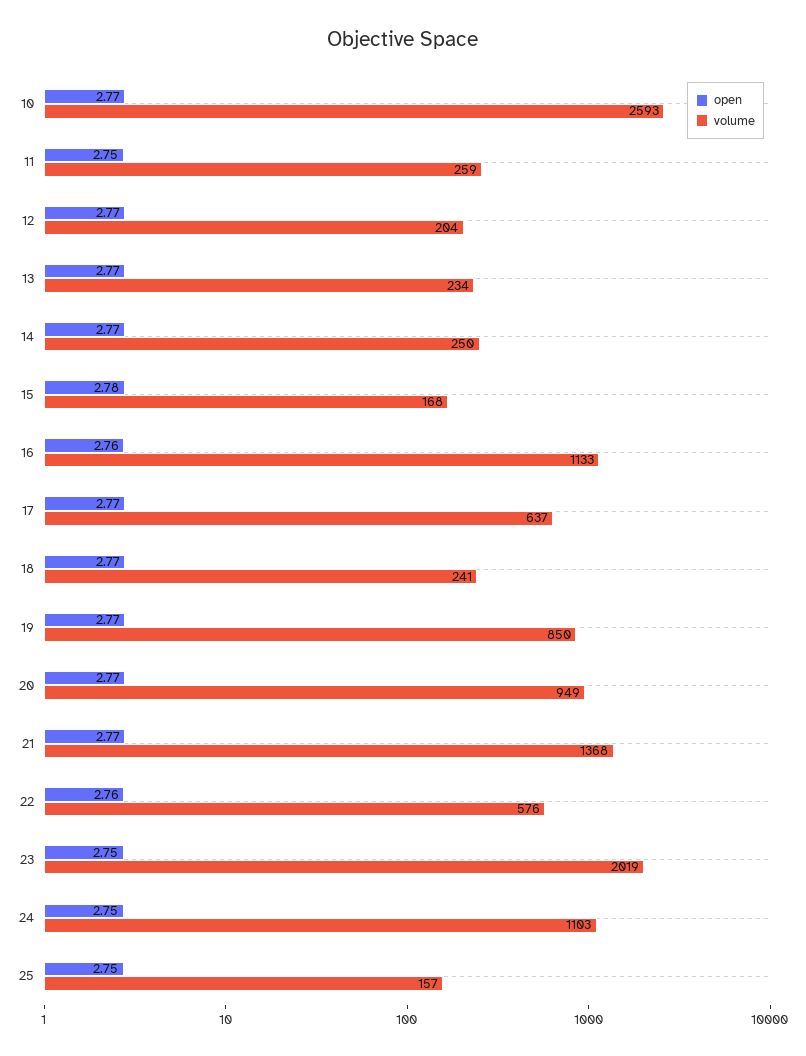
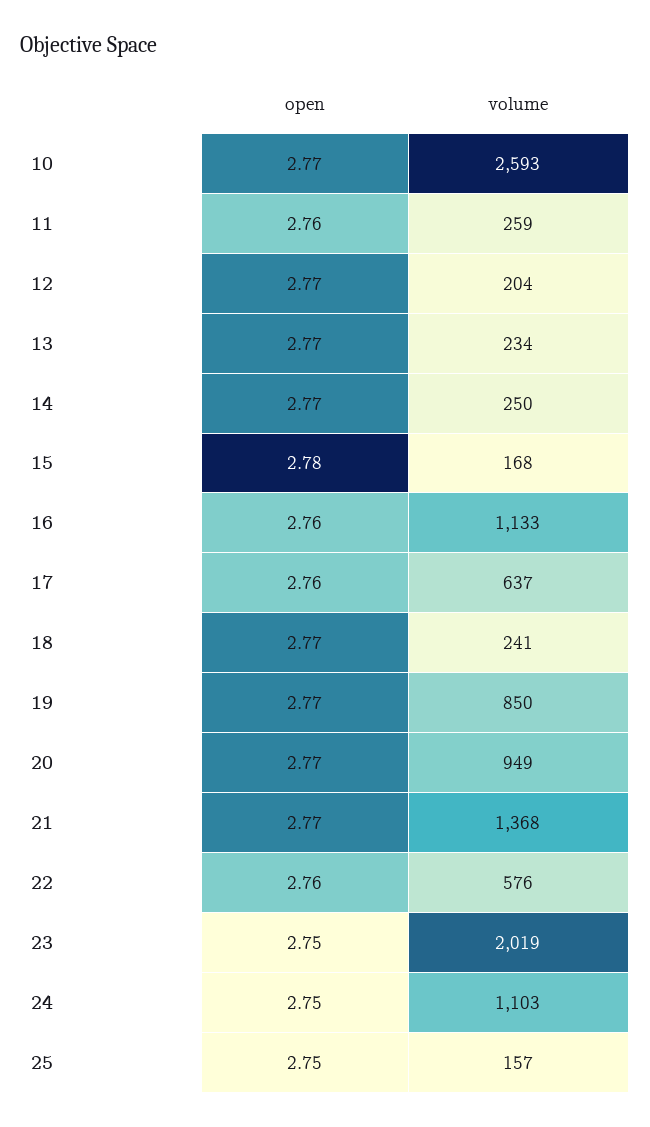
  {
    "open": {
      "10": 2.77,
-     "11": 2.75,
+     "11": 2.76,
      "12": 2.77,
      "13": 2.77,
      "14": 2.77,
      "15": 2.78,
      "16": 2.76,
-     "17": 2.77,
+     "17": 2.76,
      "18": 2.77,
      "19": 2.77,
      "20": 2.77,
      "21": 2.77,
      "22": 2.76,
      "23": 2.75,
      "24": 2.75,
      "25": 2.75
    },
    "volume": {
      "10": 2593,
      "11": 259,
      "12": 204,
      "13": 234,
      "14": 250,
      "15": 168,
      "16": 1133,
      "17": 637,
      "18": 241,
      "19": 850,
      "20": 949,
      "21": 1368,
      "22": 576,
      "23": 2019,
      "24": 1103,
      "25": 157
    }
  }

